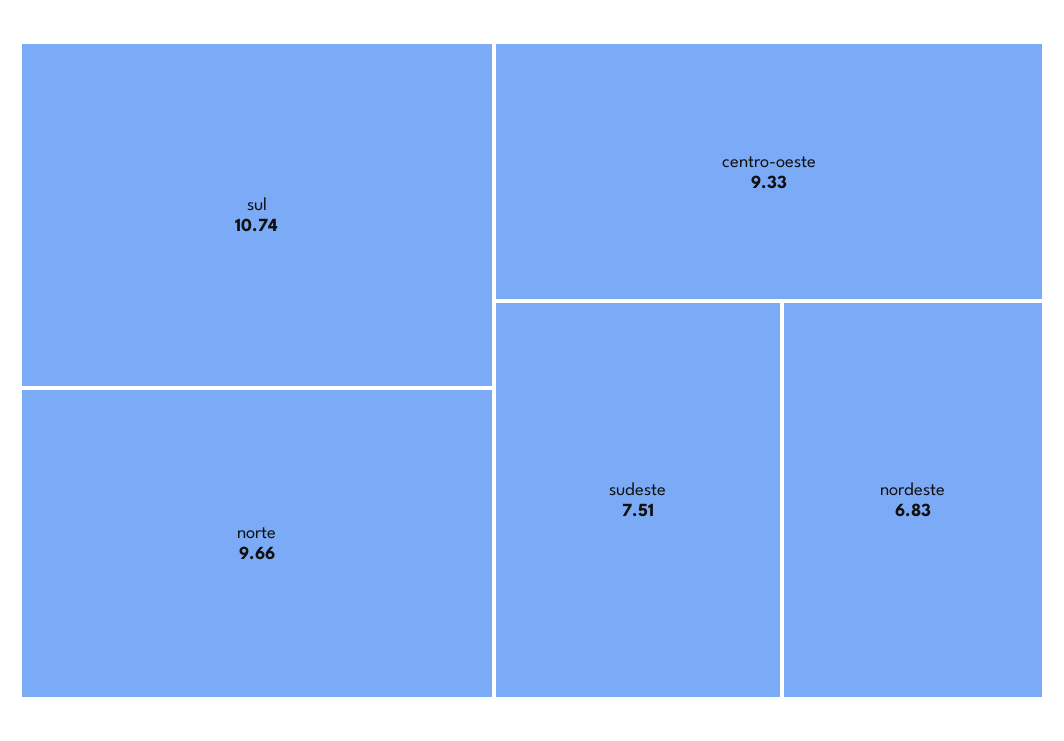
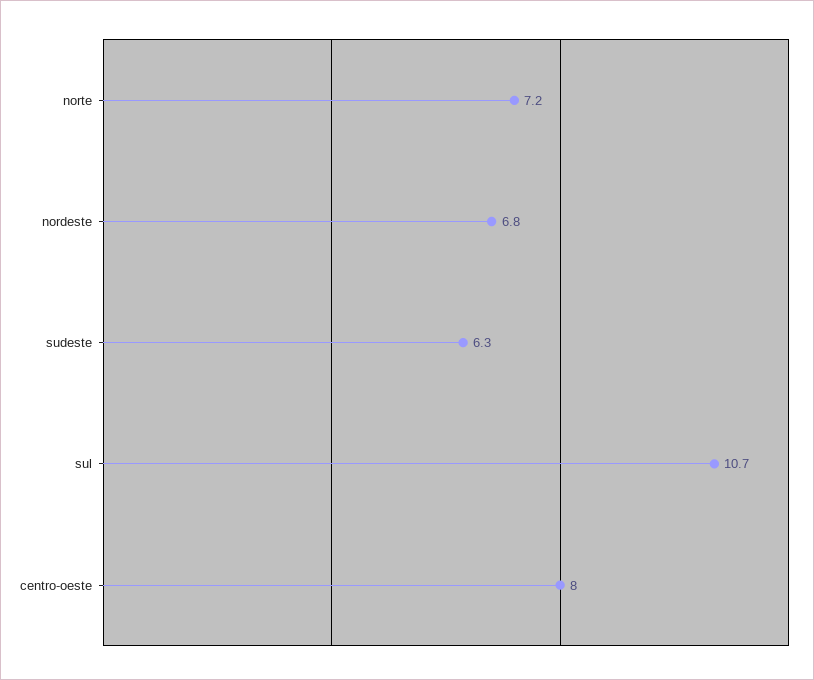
  {
    "sul": 10.74,
-   "norte": 9.66,
+   "norte": 7.2,
-   "centro-oeste": 9.33,
+   "centro-oeste": 8,
-   "sudeste": 7.51,
+   "sudeste": 6.3,
    "nordeste": 6.83
  }

